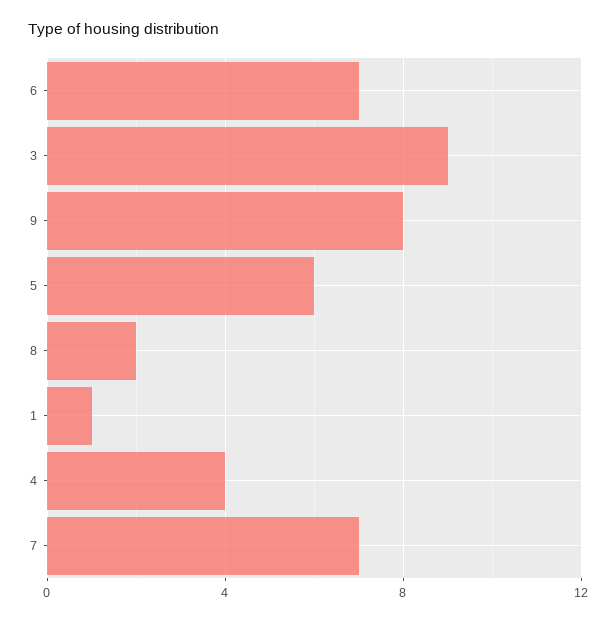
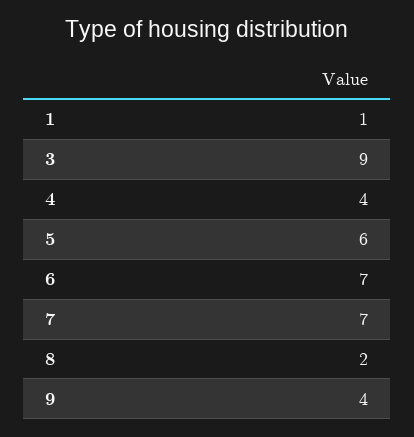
  {
    "6": 7,
    "3": 9,
-   "9": 8,
+   "9": 4,
    "5": 6,
    "8": 2,
    "1": 1,
    "4": 4,
    "7": 7
  }

